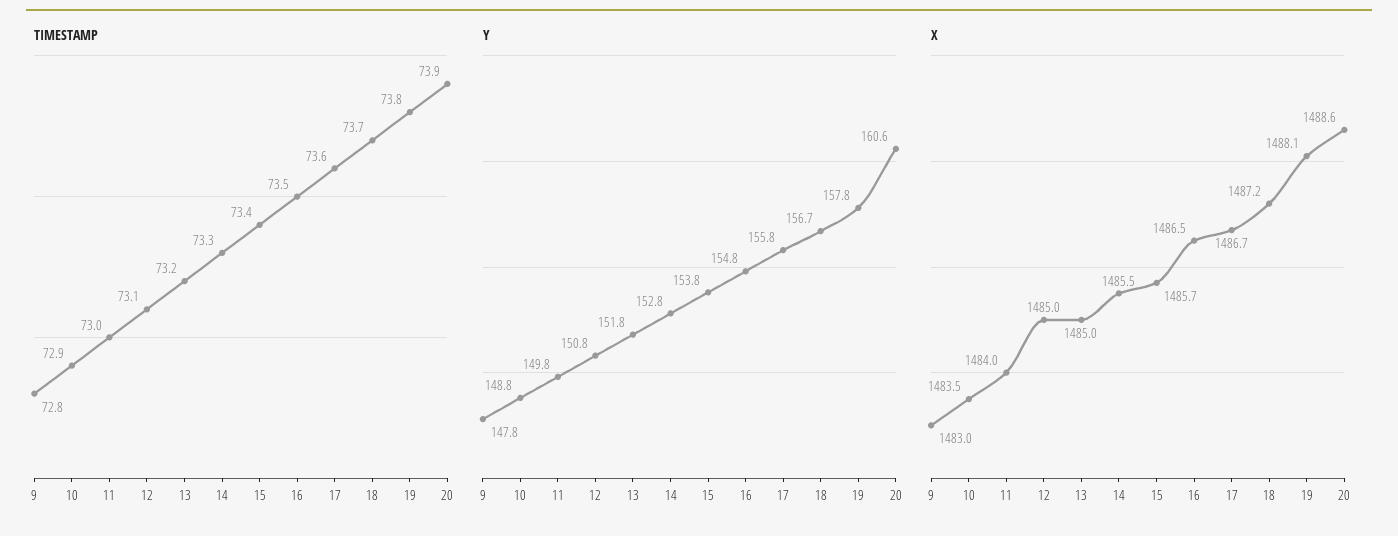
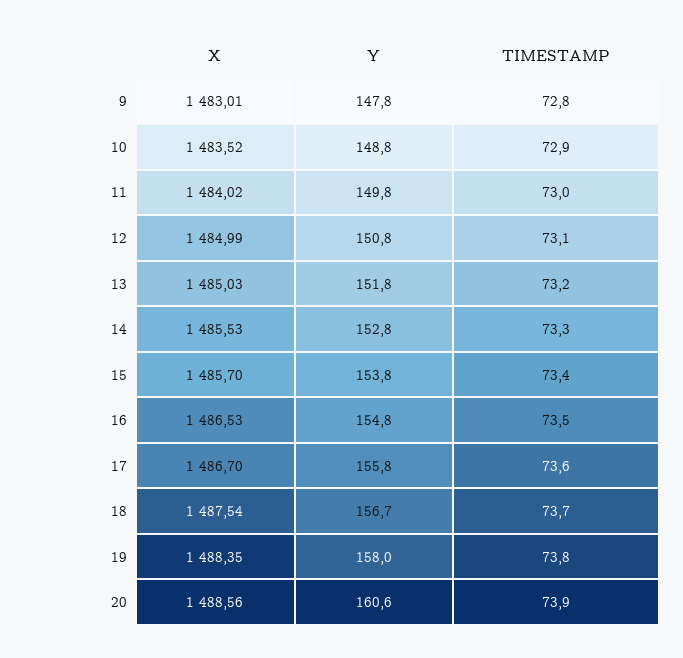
  {
    "TIMESTAMP": {
      "9": 72.8,
      "10": 72.9,
      "11": 73,
      "12": 73.1,
      "13": 73.2,
      "14": 73.3,
      "15": 73.4,
      "16": 73.5,
      "17": 73.6,
      "18": 73.7,
      "19": 73.8,
      "20": 73.9
    },
    "Y": {
      "9": 147.8,
      "10": 148.8,
      "11": 149.8,
      "12": 150.8,
      "13": 151.8,
      "14": 152.8,
      "15": 153.8,
      "16": 154.8,
      "17": 155.8,
      "18": 156.7,
-     "19": 157.8,
+     "19": 158,
      "20": 160.6
    },
    "X": {
      "9": 1483.01,
      "10": 1483.52,
      "11": 1484.02,
      "12": 1484.99,
      "13": 1485.03,
      "14": 1485.53,
      "15": 1485.7,
      "16": 1486.53,
      "17": 1486.7,
-     "18": 1487.2,
+     "18": 1487.54,
-     "19": 1488.1,
+     "19": 1488.35,
      "20": 1488.56
    }
  }

